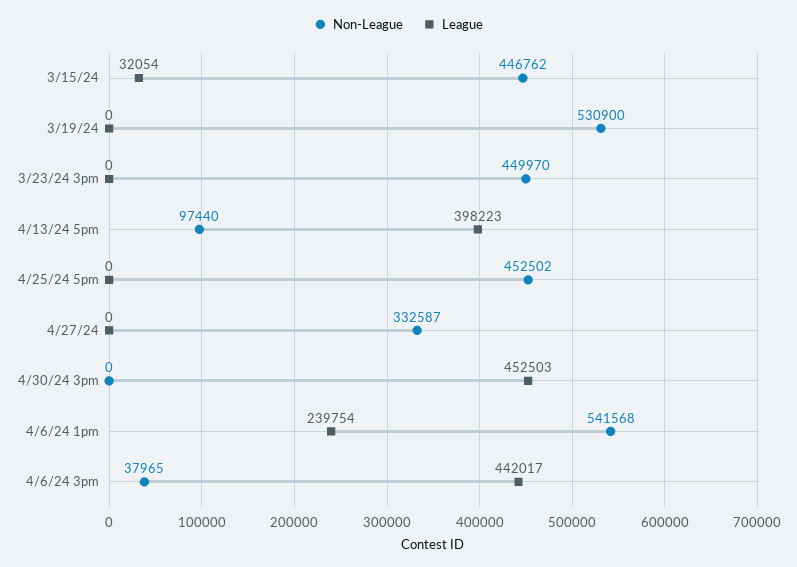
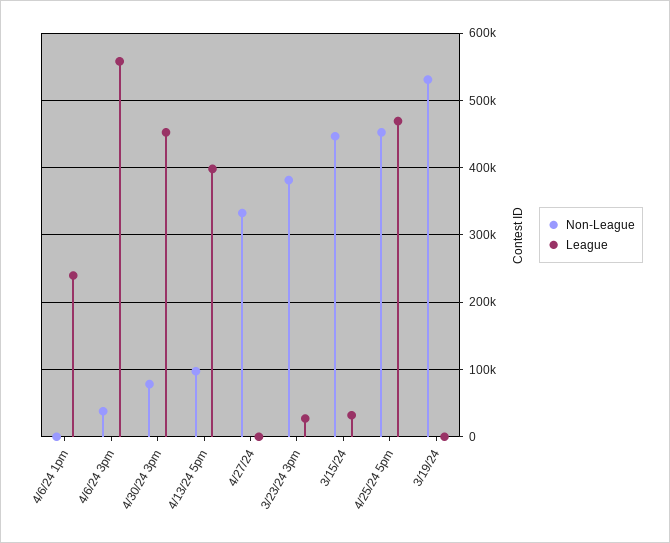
  {
    "Non-League": {
      "3/15/24": 446762,
      "3/19/24": 530900,
-     "3/23/24 3pm": 449970,
+     "3/23/24 3pm": 380000,
      "4/13/24 5pm": 97440,
      "4/25/24 5pm": 452502,
      "4/27/24": 332587,
-     "4/30/24 3pm": 0,
+     "4/30/24 3pm": 80000,
-     "4/6/24 1pm": 541568,
+     "4/6/24 1pm": 0,
      "4/6/24 3pm": 37965
    },
    "League": {
      "3/15/24": 32054,
      "3/19/24": 0,
-     "3/23/24 3pm": 0,
+     "3/23/24 3pm": 30000,
      "4/13/24 5pm": 398223,
-     "4/25/24 5pm": 0,
+     "4/25/24 5pm": 470000,
      "4/27/24": 0,
      "4/30/24 3pm": 452503,
      "4/6/24 1pm": 239754,
-     "4/6/24 3pm": 442017
+     "4/6/24 3pm": 560000
    }
  }

